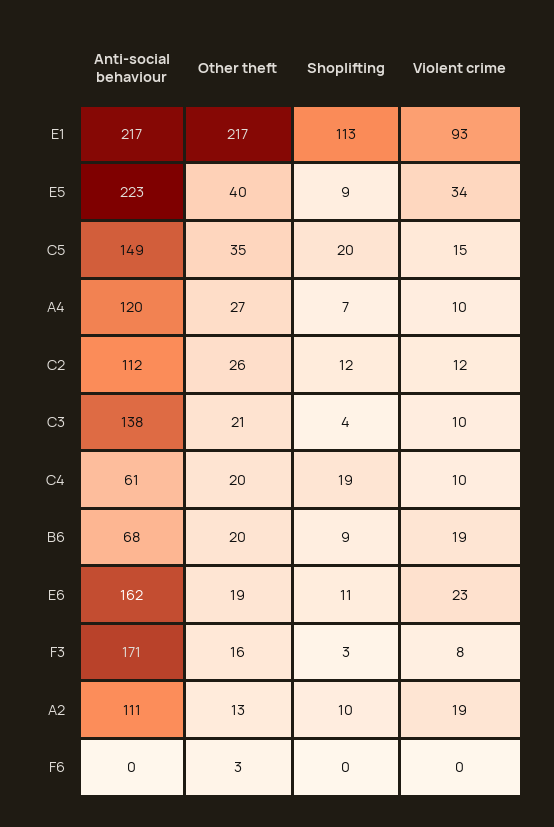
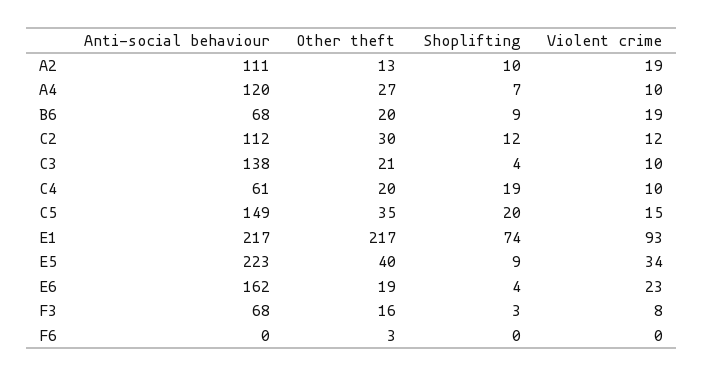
  {
    "Anti-social behaviour": {
      "E1": 217,
      "E5": 223,
      "C5": 149,
      "A4": 120,
      "C2": 112,
      "C3": 138,
      "C4": 61,
      "B6": 68,
      "E6": 162,
-     "F3": 171,
+     "F3": 68,
      "A2": 111,
      "F6": 0
    },
    "Other theft": {
      "E1": 217,
      "E5": 40,
      "C5": 35,
      "A4": 27,
-     "C2": 26,
+     "C2": 30,
      "C3": 21,
      "C4": 20,
      "B6": 20,
      "E6": 19,
      "F3": 16,
      "A2": 13,
      "F6": 3
    },
    "Shoplifting": {
-     "E1": 113,
+     "E1": 74,
      "E5": 9,
      "C5": 20,
      "A4": 7,
      "C2": 12,
      "C3": 4,
      "C4": 19,
      "B6": 9,
-     "E6": 11,
+     "E6": 4,
      "F3": 3,
      "A2": 10,
      "F6": 0
    },
    "Violent crime": {
      "E1": 93,
      "E5": 34,
      "C5": 15,
      "A4": 10,
      "C2": 12,
      "C3": 10,
      "C4": 10,
      "B6": 19,
      "E6": 23,
      "F3": 8,
      "A2": 19,
      "F6": 0
    }
  }

